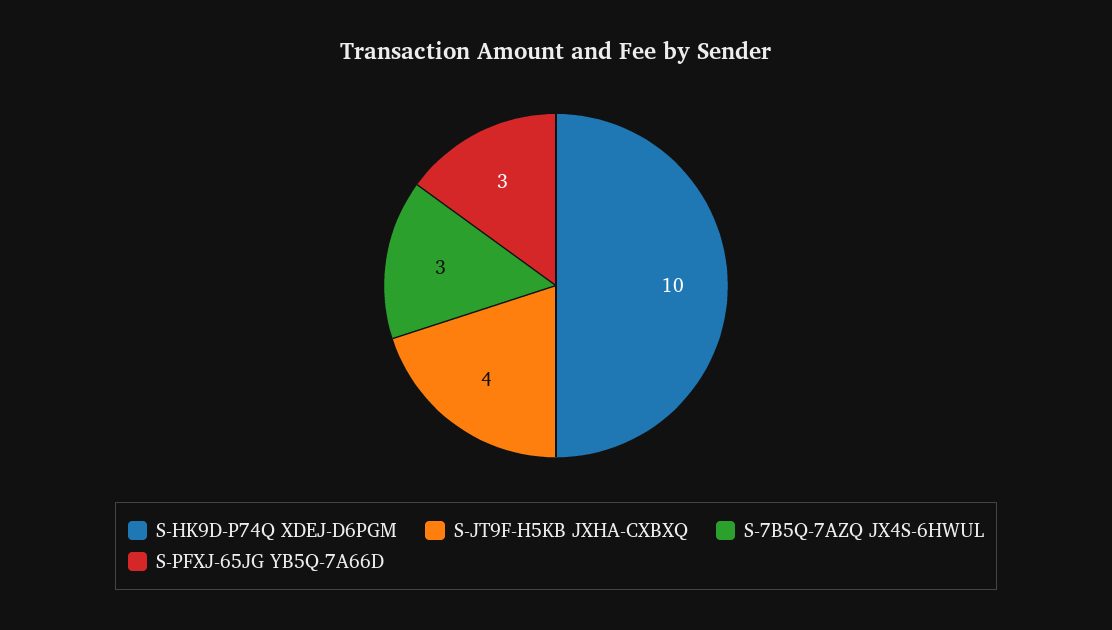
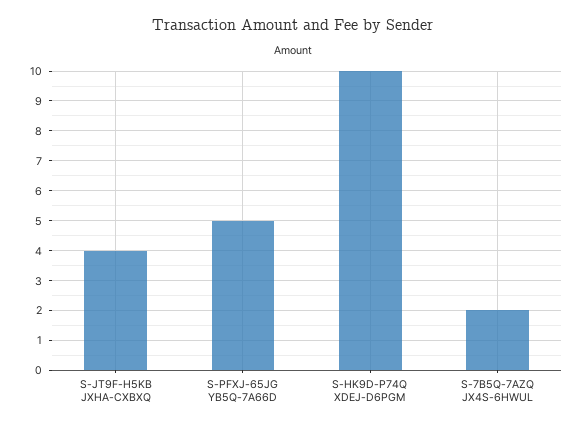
  {
    "S-HK9D-P74Q XDEJ-D6PGM": 10,
    "S-JT9F-H5KB JXHA-CXBXQ": 4,
-   "S-7B5Q-7AZQ JX4S-6HWUL": 3,
+   "S-7B5Q-7AZQ JX4S-6HWUL": 2,
-   "S-PFXJ-65JG YB5Q-7A66D": 3
+   "S-PFXJ-65JG YB5Q-7A66D": 5
  }

